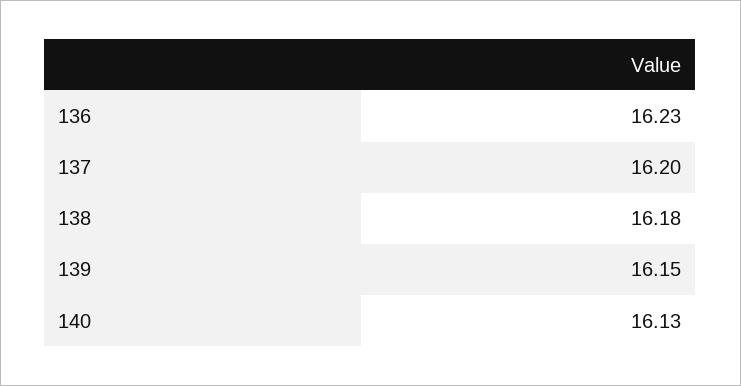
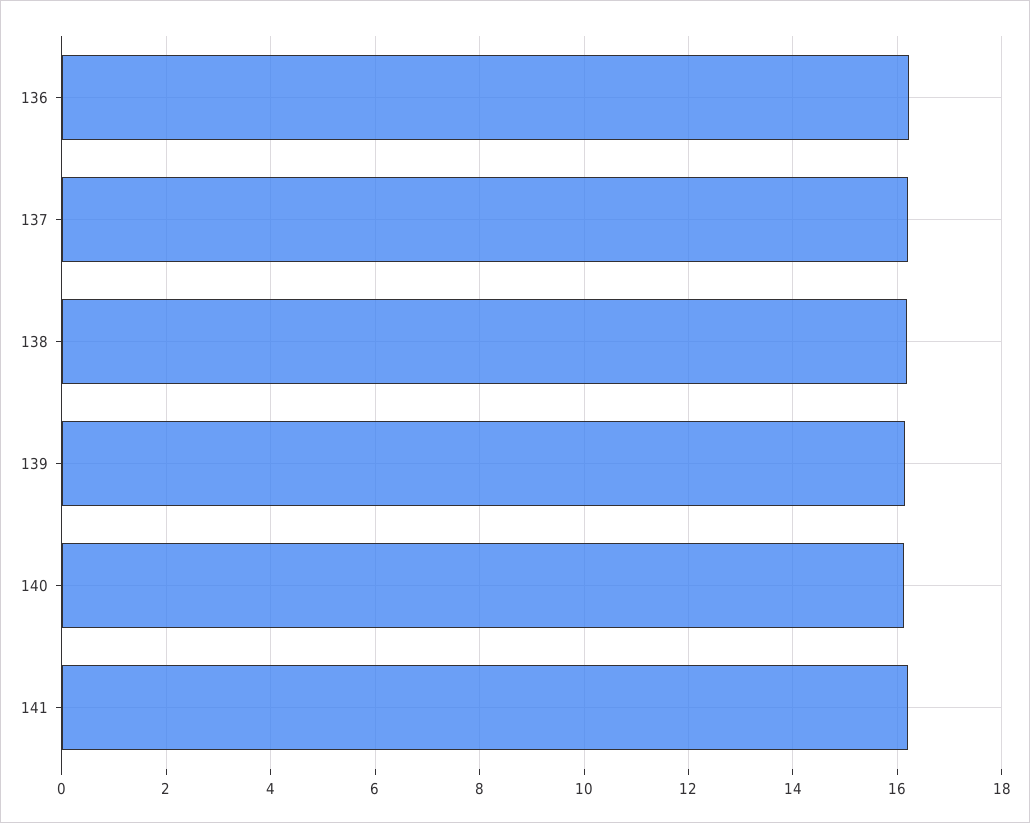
  {
    "136": 16.23,
    "137": 16.2,
    "138": 16.18,
    "139": 16.15,
-   "140": 16.13
+   "140": 16.13,
+   "141": 16.2
  }

